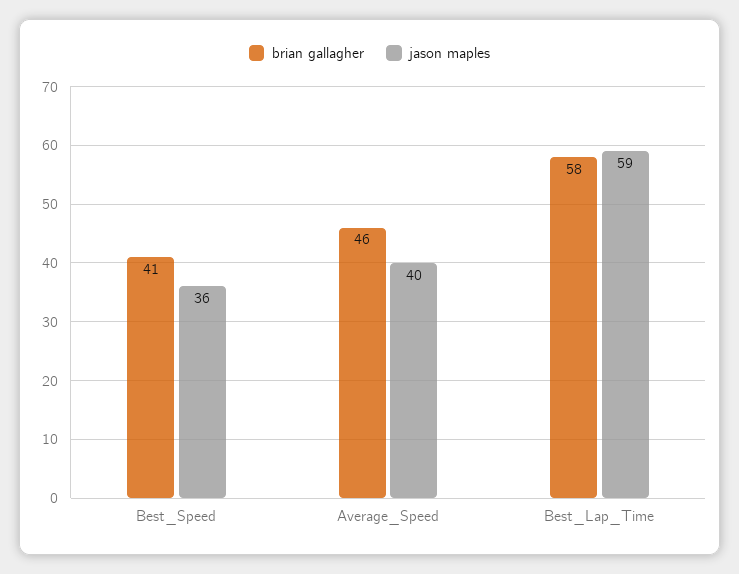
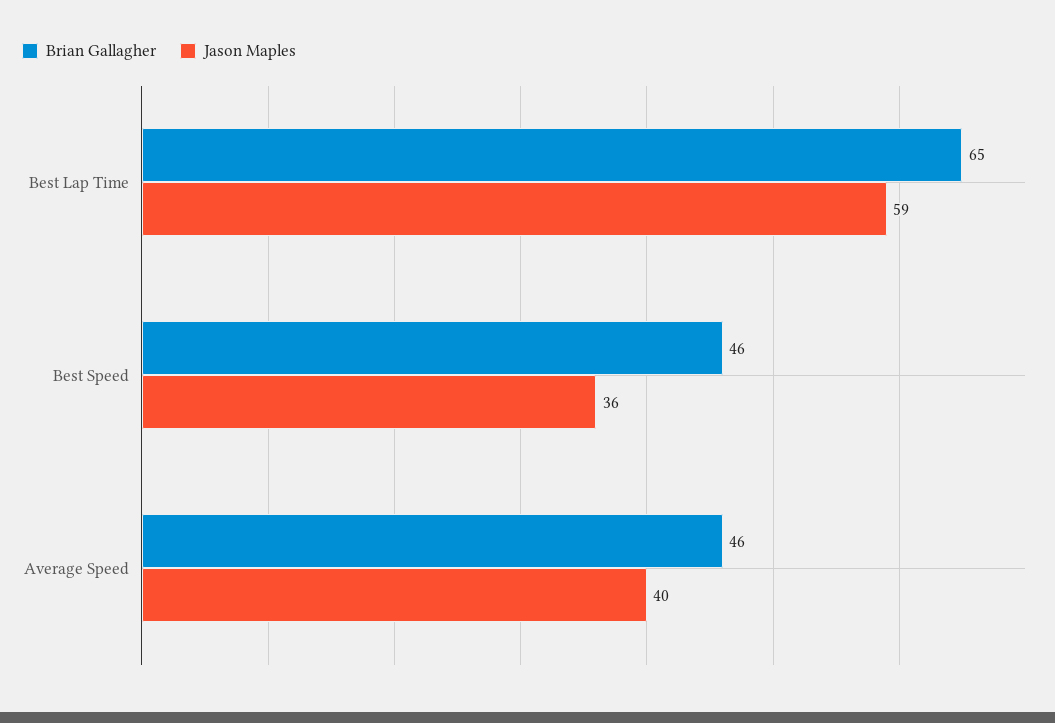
  {
    "brian gallagher": {
-     "Best_Speed": 41,
+     "Best_Speed": 46,
      "Average_Speed": 46,
-     "Best_Lap_Time": 58
+     "Best_Lap_Time": 65
    },
    "jason maples": {
      "Best_Speed": 36,
      "Average_Speed": 40,
      "Best_Lap_Time": 59
    }
  }

